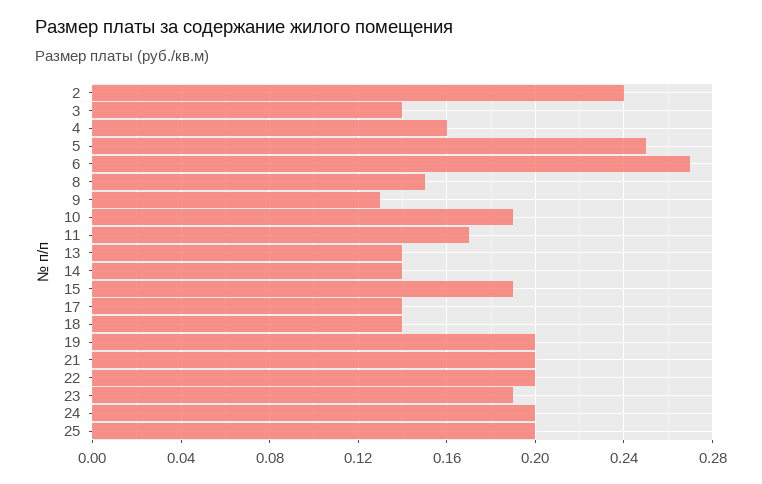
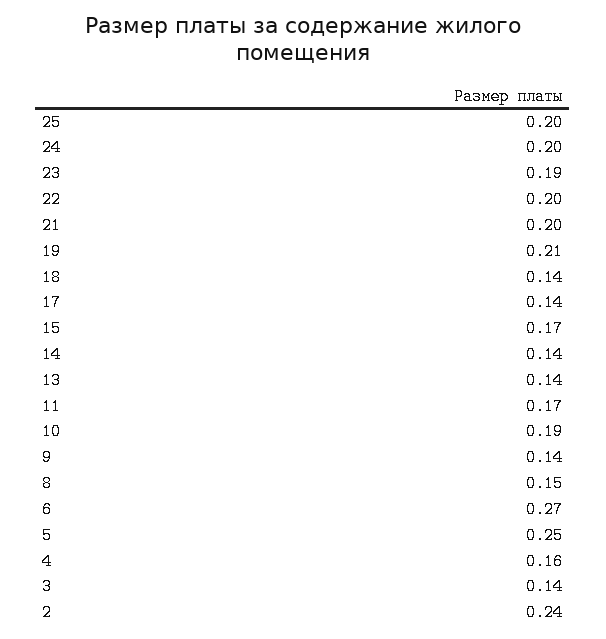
  {
    "2": 0.24,
    "3": 0.14,
    "4": 0.16,
    "5": 0.25,
    "6": 0.27,
    "8": 0.15,
-   "9": 0.13,
+   "9": 0.14,
    "10": 0.19,
    "11": 0.17,
    "13": 0.14,
    "14": 0.14,
-   "15": 0.19,
+   "15": 0.17,
    "17": 0.14,
    "18": 0.14,
-   "19": 0.2,
+   "19": 0.21,
    "21": 0.2,
    "22": 0.2,
    "23": 0.19,
    "24": 0.2,
    "25": 0.2
  }

